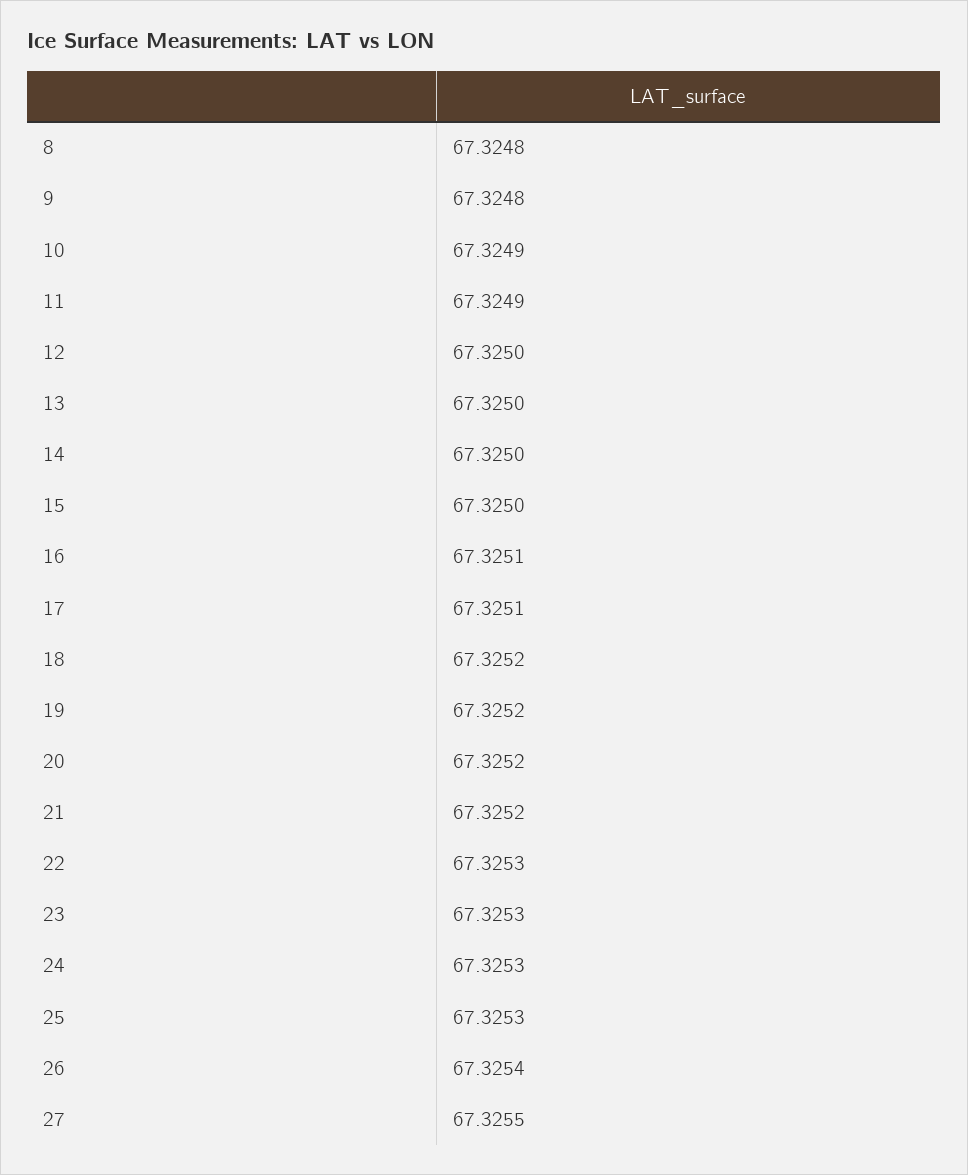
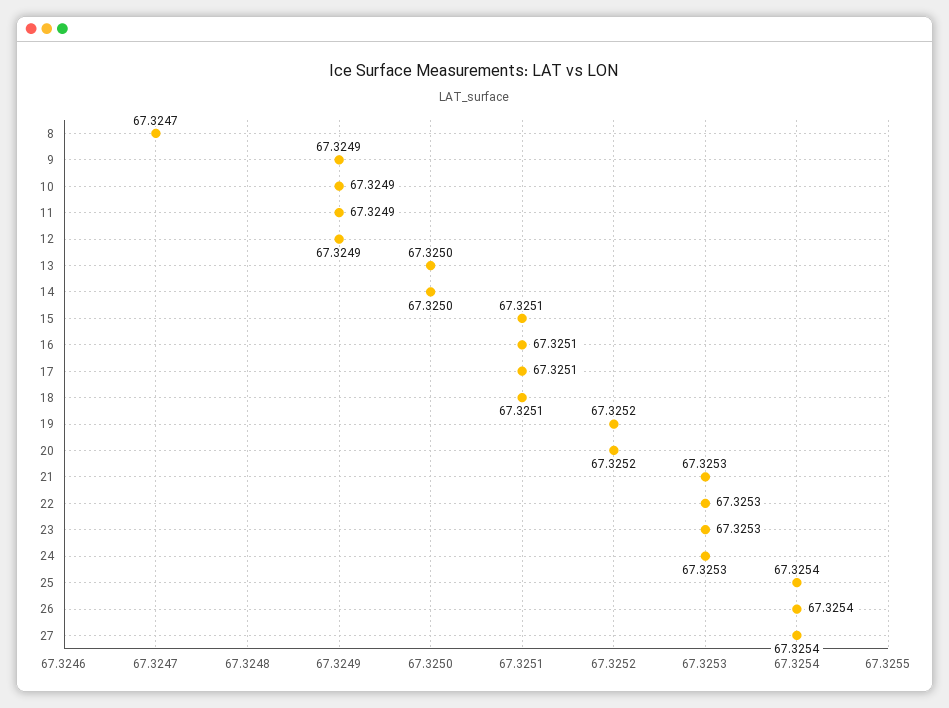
  {
-   "8": 67.3248,
+   "8": 67.3247,
-   "9": 67.3248,
+   "9": 67.3249,
    "10": 67.3249,
    "11": 67.3249,
-   "12": 67.325,
+   "12": 67.3249,
    "13": 67.325,
    "14": 67.325,
-   "15": 67.325,
+   "15": 67.3251,
    "16": 67.3251,
    "17": 67.3251,
-   "18": 67.3252,
+   "18": 67.3251,
    "19": 67.3252,
    "20": 67.3252,
-   "21": 67.3252,
+   "21": 67.3253,
    "22": 67.3253,
    "23": 67.3253,
    "24": 67.3253,
-   "25": 67.3253,
+   "25": 67.3254,
    "26": 67.3254,
-   "27": 67.3255
+   "27": 67.3254
  }

